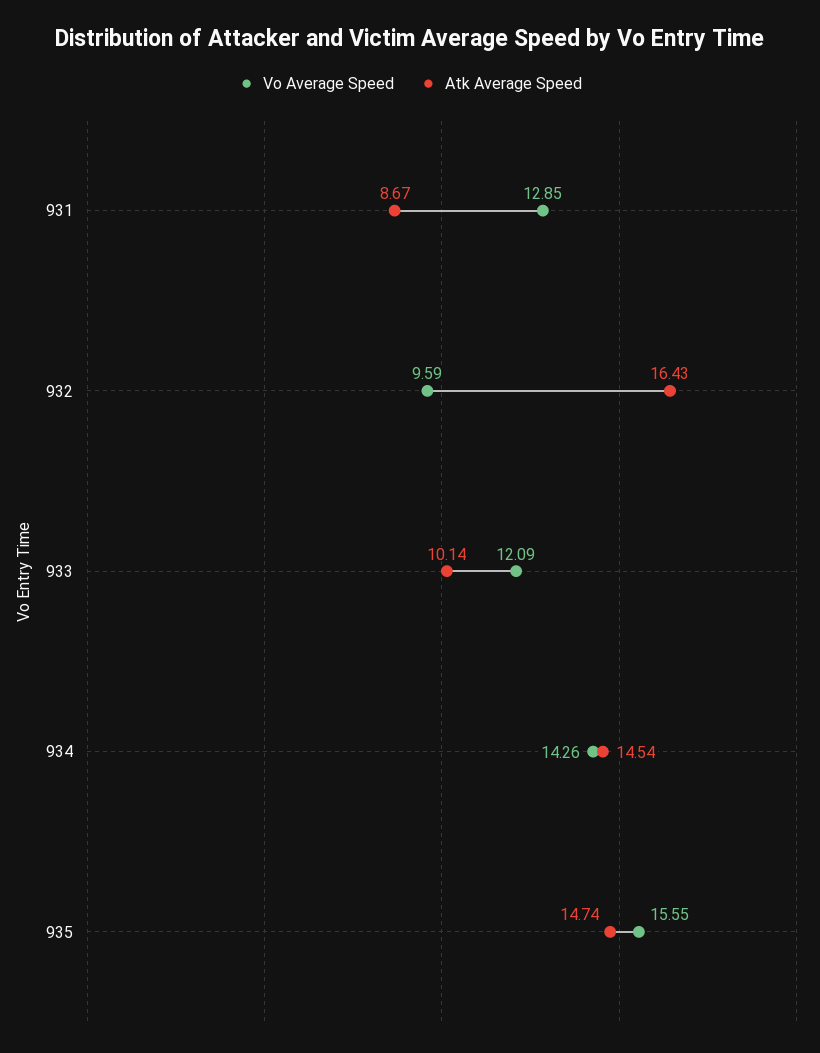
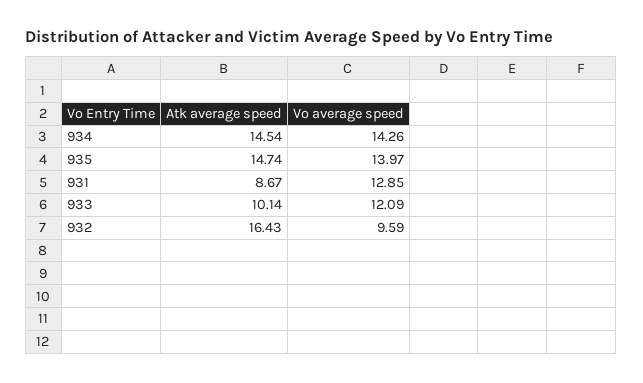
  {
    "Vo Average Speed": {
      "931": 12.85,
      "932": 9.59,
      "933": 12.09,
      "934": 14.26,
-     "935": 15.55
+     "935": 13.97
    },
    "Atk Average Speed": {
      "931": 8.67,
      "932": 16.43,
      "933": 10.14,
      "934": 14.54,
      "935": 14.74
    }
  }

